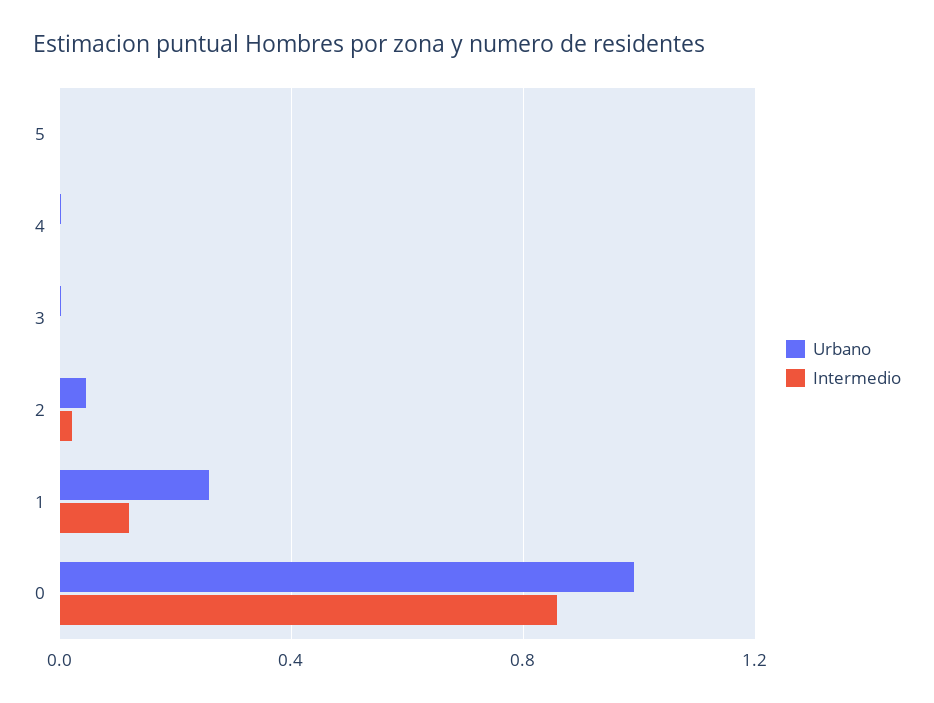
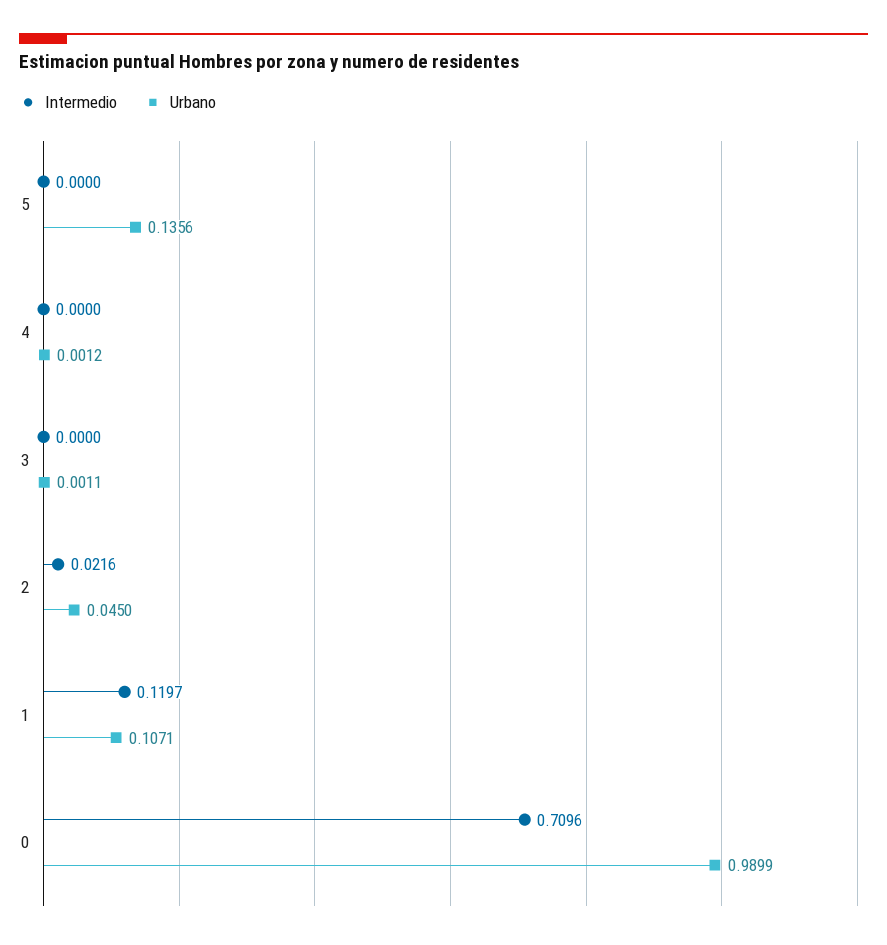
  {
    "Urbano": {
-     "5": 0,
+     "5": 0.1356,
      "4": 0.0012,
      "3": 0.0011,
      "2": 0.045,
-     "1": 0.25,
+     "1": 0.1071,
      "0": 0.9899
    },
    "Intermedio": {
      "5": 0,
      "4": 0,
      "3": 0,
      "2": 0.0216,
      "1": 0.1197,
-     "0": 0.85
+     "0": 0.7096
    }
  }

